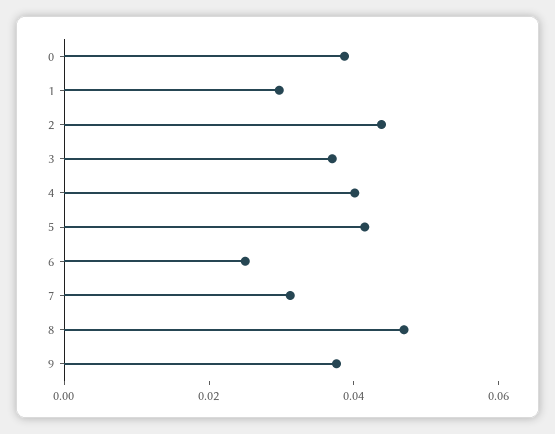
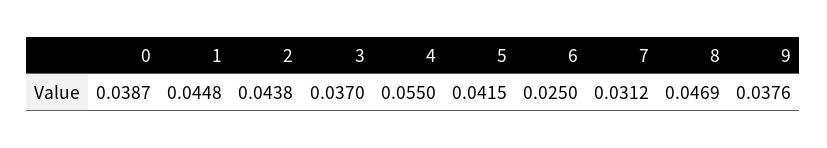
  {
    "0": 0.0387,
-   "1": 0.03,
+   "1": 0.0448,
    "2": 0.0438,
    "3": 0.037,
-   "4": 0.04,
+   "4": 0.055,
    "5": 0.0415,
    "6": 0.025,
    "7": 0.0312,
    "8": 0.0469,
    "9": 0.0376
  }

